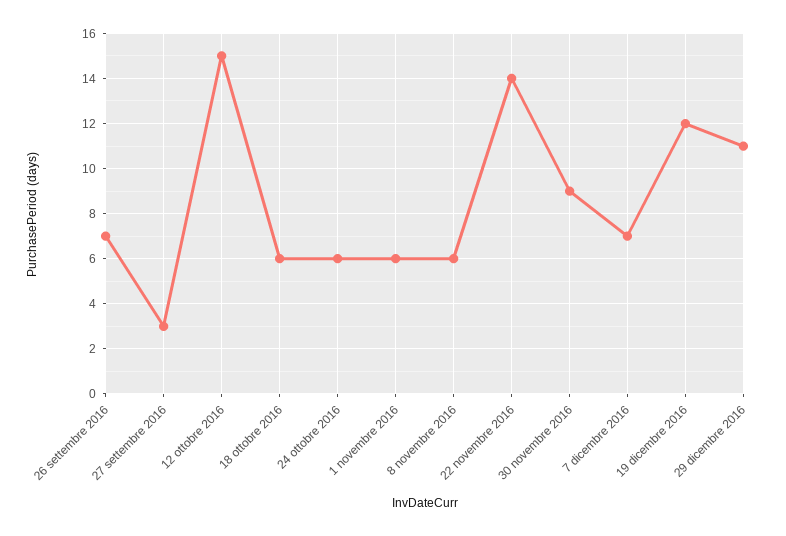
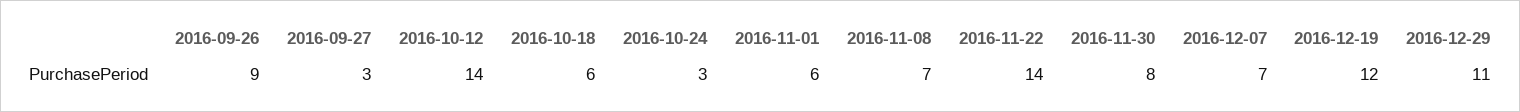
  {
-   "26 settembre 2016": 7,
+   "26 settembre 2016": 9,
    "27 settembre 2016": 3,
-   "12 ottobre 2016": 15,
+   "12 ottobre 2016": 14,
    "18 ottobre 2016": 6,
-   "24 ottobre 2016": 6,
+   "24 ottobre 2016": 3,
    "1 novembre 2016": 6,
-   "8 novembre 2016": 6,
+   "8 novembre 2016": 7,
    "22 novembre 2016": 14,
-   "30 novembre 2016": 9,
+   "30 novembre 2016": 8,
    "7 dicembre 2016": 7,
    "19 dicembre 2016": 12,
    "29 dicembre 2016": 11
  }

